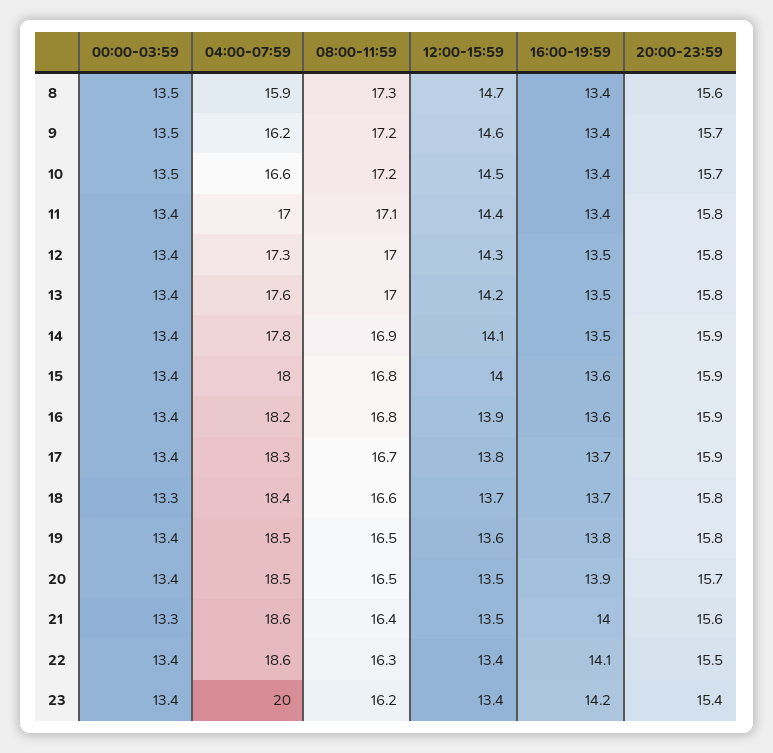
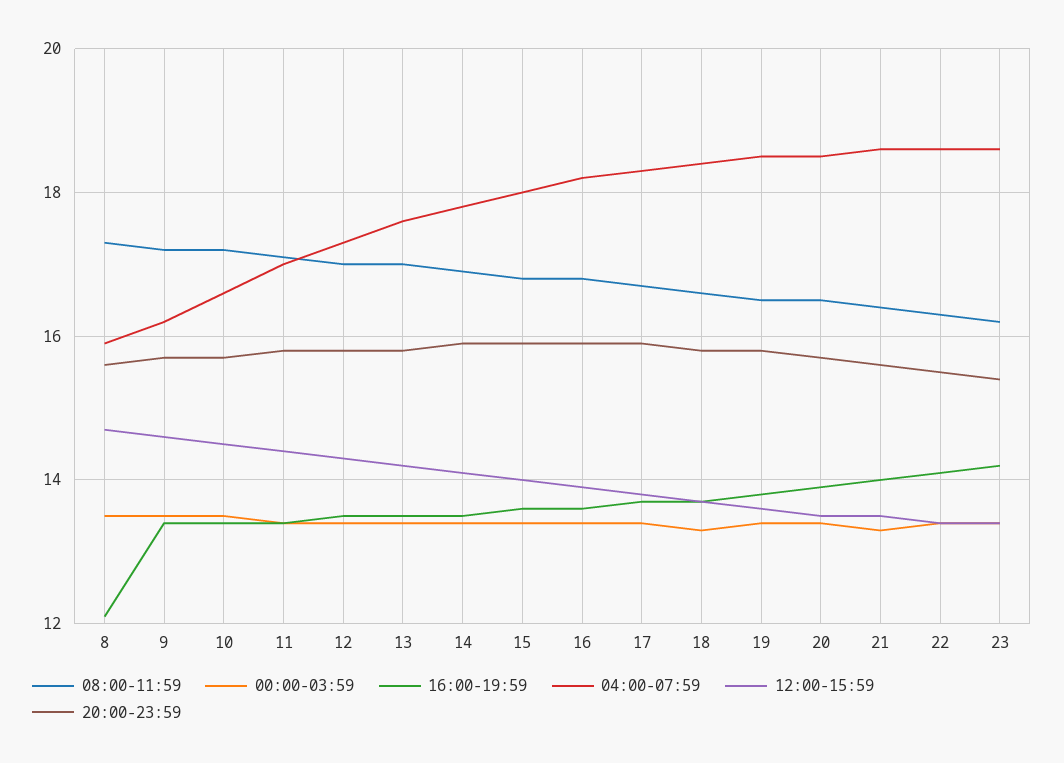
  {
    "00:00-03:59": {
      "8": 13.5,
      "9": 13.5,
      "10": 13.5,
      "11": 13.4,
      "12": 13.4,
      "13": 13.4,
      "14": 13.4,
      "15": 13.4,
      "16": 13.4,
      "17": 13.4,
      "18": 13.3,
      "19": 13.4,
      "20": 13.4,
      "21": 13.3,
      "22": 13.4,
      "23": 13.4
    },
    "04:00-07:59": {
      "8": 15.9,
      "9": 16.2,
      "10": 16.6,
      "11": 17,
      "12": 17.3,
      "13": 17.6,
      "14": 17.8,
      "15": 18,
      "16": 18.2,
      "17": 18.3,
      "18": 18.4,
      "19": 18.5,
      "20": 18.5,
      "21": 18.6,
      "22": 18.6,
-     "23": 20
+     "23": 18.5
    },
    "08:00-11:59": {
      "8": 17.3,
      "9": 17.2,
      "10": 17.2,
      "11": 17.1,
      "12": 17,
      "13": 17,
      "14": 16.9,
      "15": 16.8,
      "16": 16.8,
      "17": 16.7,
      "18": 16.6,
      "19": 16.5,
      "20": 16.5,
      "21": 16.4,
      "22": 16.3,
      "23": 16.2
    },
    "12:00-15:59": {
      "8": 14.7,
      "9": 14.6,
      "10": 14.5,
      "11": 14.4,
      "12": 14.3,
      "13": 14.2,
      "14": 14.1,
      "15": 14,
      "16": 13.9,
      "17": 13.8,
      "18": 13.7,
      "19": 13.6,
      "20": 13.5,
      "21": 13.5,
      "22": 13.4,
      "23": 13.4
    },
    "16:00-19:59": {
-     "8": 13.4,
+     "8": 12,
      "9": 13.4,
      "10": 13.4,
      "11": 13.4,
      "12": 13.5,
      "13": 13.5,
      "14": 13.5,
      "15": 13.6,
      "16": 13.6,
      "17": 13.7,
      "18": 13.7,
      "19": 13.8,
      "20": 13.9,
      "21": 14,
      "22": 14.1,
      "23": 14.2
    },
    "20:00-23:59": {
      "8": 15.6,
      "9": 15.7,
      "10": 15.7,
      "11": 15.8,
      "12": 15.8,
      "13": 15.8,
      "14": 15.9,
      "15": 15.9,
      "16": 15.9,
      "17": 15.9,
      "18": 15.8,
      "19": 15.8,
      "20": 15.7,
      "21": 15.6,
      "22": 15.5,
      "23": 15.4
    }
  }

